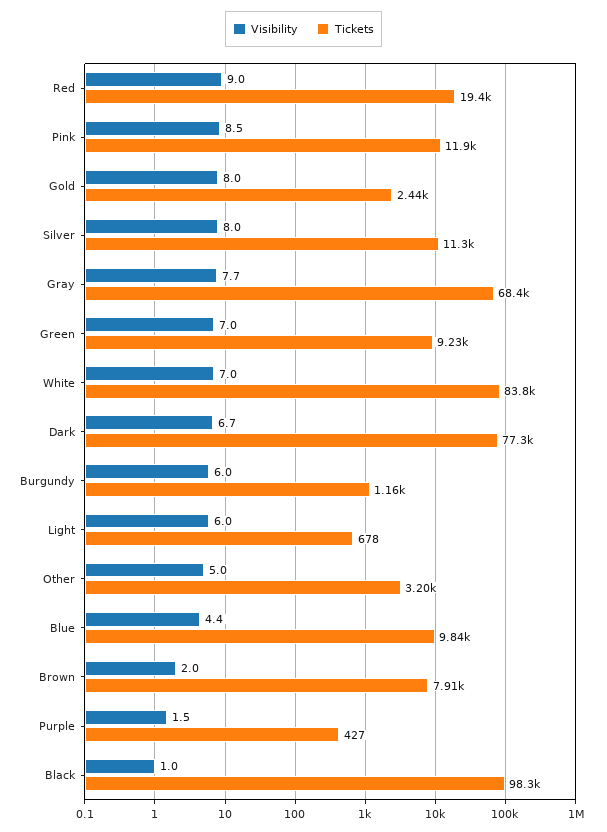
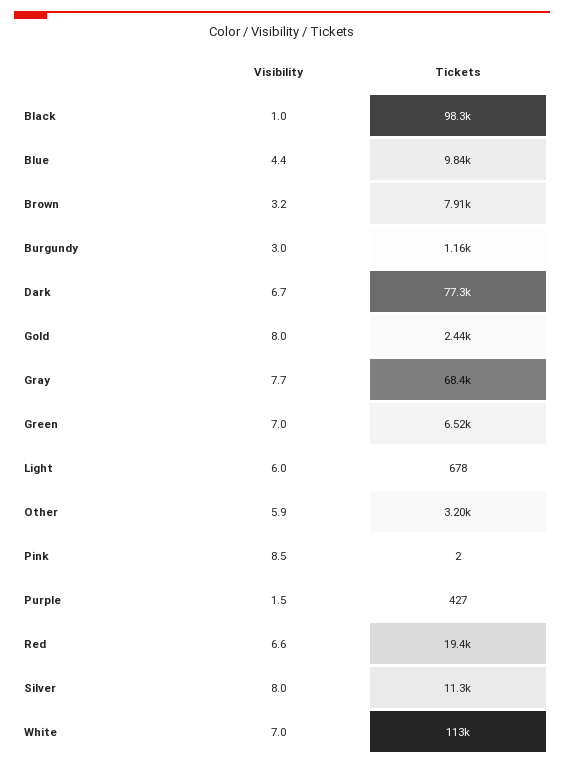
  {
    "Visibility": {
-     "Red": 9,
+     "Red": 6.6,
      "Pink": 8.5,
      "Gold": 8,
      "Silver": 8,
      "Gray": 7.7,
      "Green": 7,
      "White": 7,
      "Dark": 6.7,
-     "Burgundy": 6,
+     "Burgundy": 3,
      "Light": 6,
-     "Other": 5,
+     "Other": 5.9,
      "Blue": 4.4,
-     "Brown": 2,
+     "Brown": 3.2,
      "Purple": 1.5,
      "Black": 1
    },
    "Tickets": {
      "Red": 19400,
-     "Pink": 11900,
+     "Pink": 2,
      "Gold": 2440,
      "Silver": 11300,
      "Gray": 68400,
-     "Green": 9230,
+     "Green": 6520,
-     "White": 83800,
+     "White": 113000,
      "Dark": 77300,
      "Burgundy": 1160,
      "Light": 678,
      "Other": 3200,
      "Blue": 9840,
      "Brown": 7910,
      "Purple": 427,
      "Black": 98300
    }
  }

